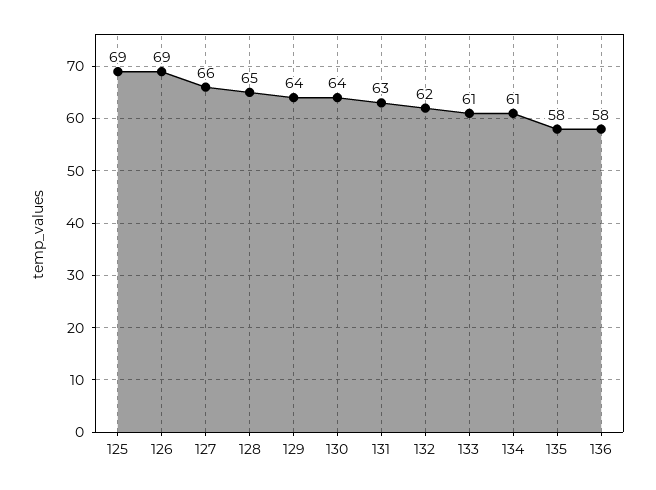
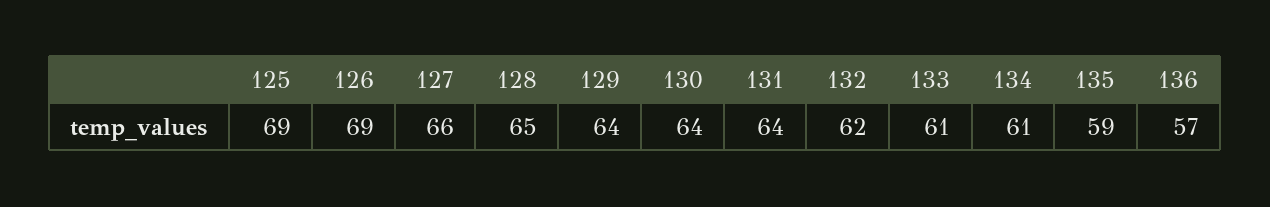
  {
    "125": 69,
    "126": 69,
    "127": 66,
    "128": 65,
    "129": 64,
    "130": 64,
-   "131": 63,
+   "131": 64,
    "132": 62,
    "133": 61,
    "134": 61,
-   "135": 58,
+   "135": 59,
-   "136": 58
+   "136": 57
  }

